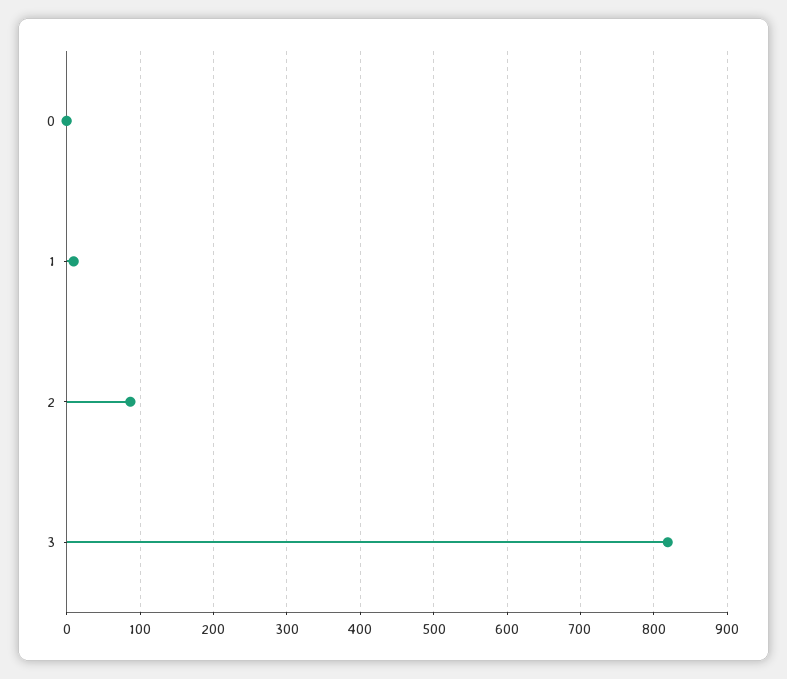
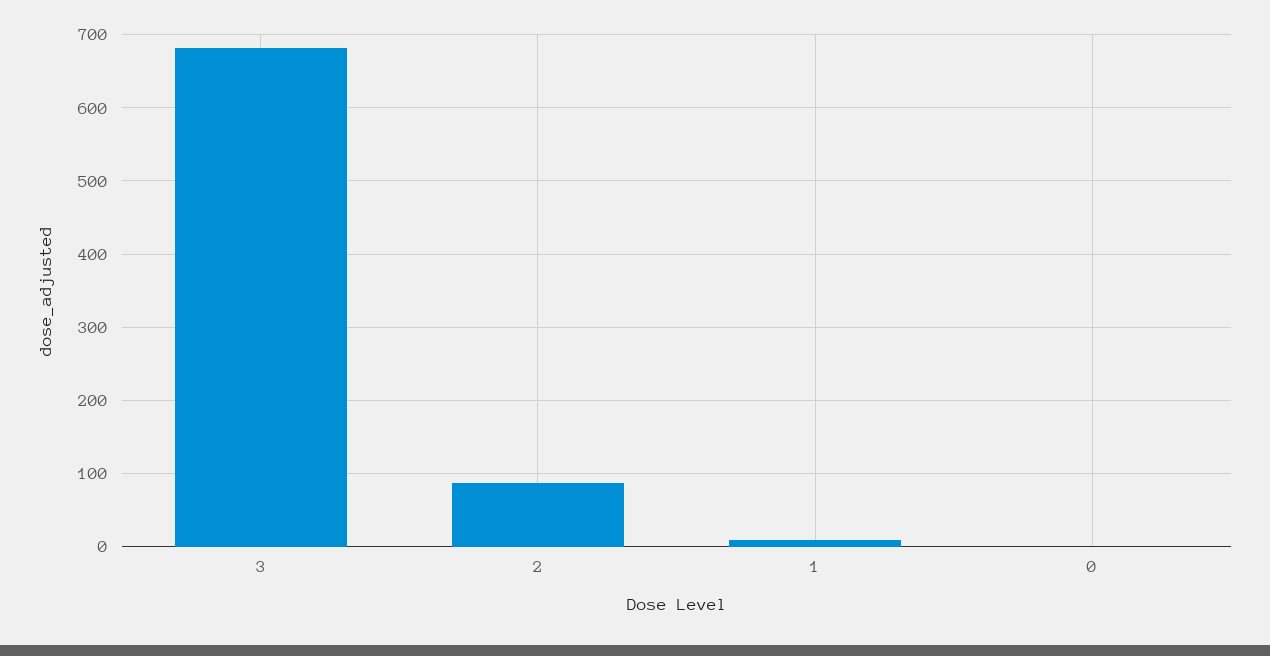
  {
    "0": 0,
    "1": 10,
    "2": 90,
-   "3": 820
+   "3": 680
  }

